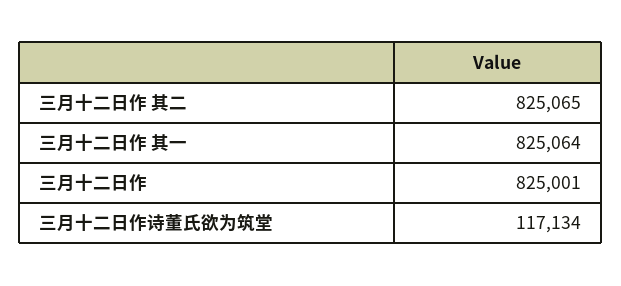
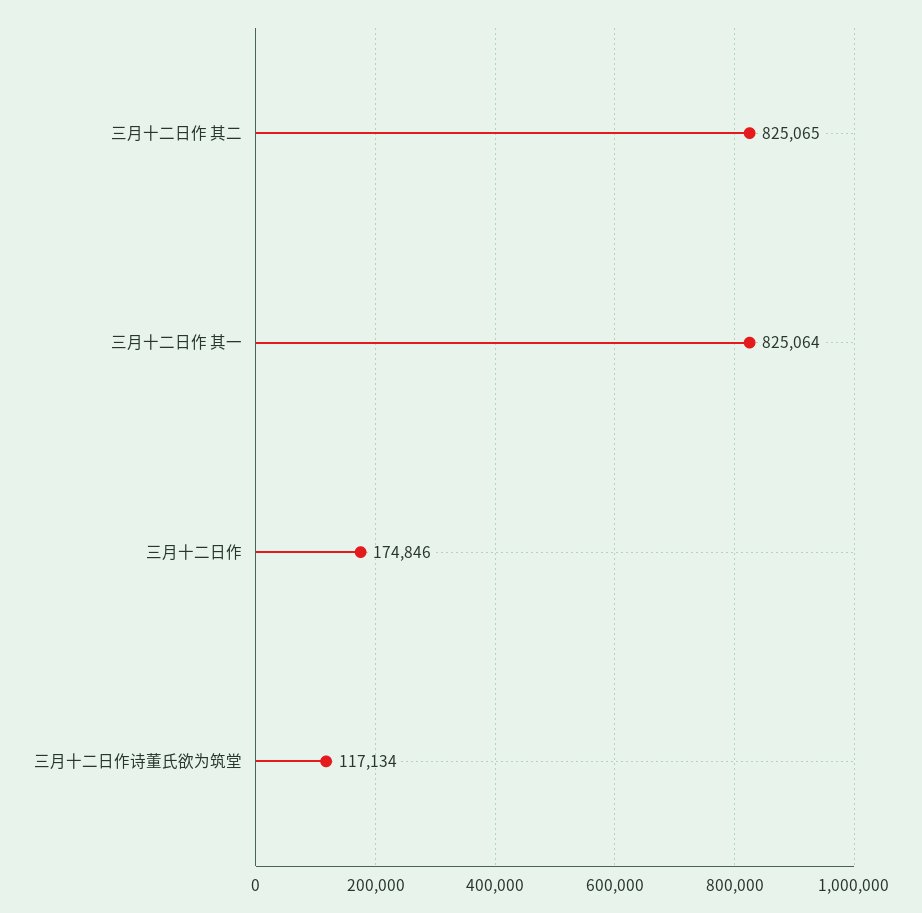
  {
    "三月十二日作 其二": 825065,
    "三月十二日作 其一": 825064,
-   "三月十二日作": 825001,
+   "三月十二日作": 174846,
    "三月十二日作诗董氏欲为筑堂": 117134
  }

